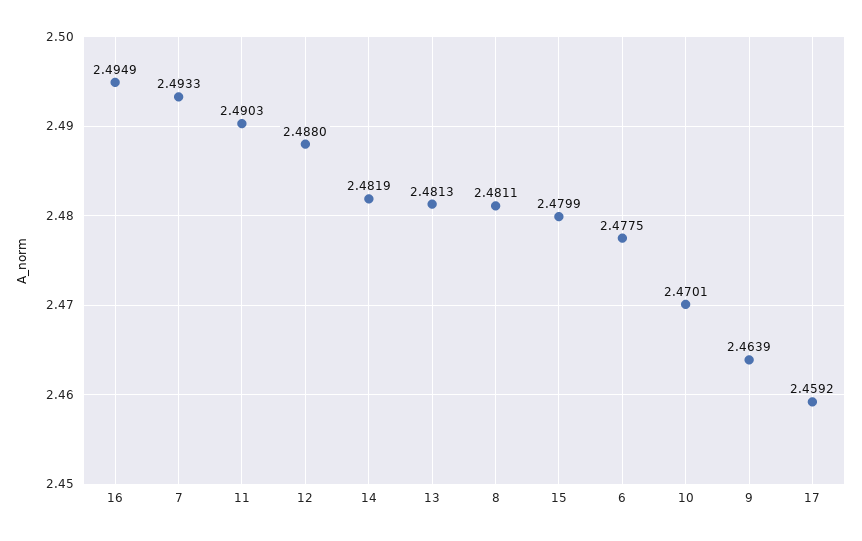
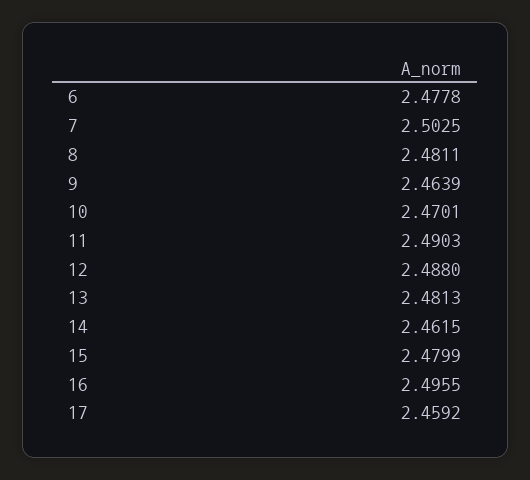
  {
-   "16": 2.4949,
+   "16": 2.4955,
-   "7": 2.4933,
+   "7": 2.5025,
    "11": 2.4903,
    "12": 2.488,
-   "14": 2.4819,
+   "14": 2.4615,
    "13": 2.4813,
    "8": 2.4811,
    "15": 2.4799,
-   "6": 2.4775,
+   "6": 2.4778,
    "10": 2.4701,
    "9": 2.4639,
    "17": 2.4592
  }

